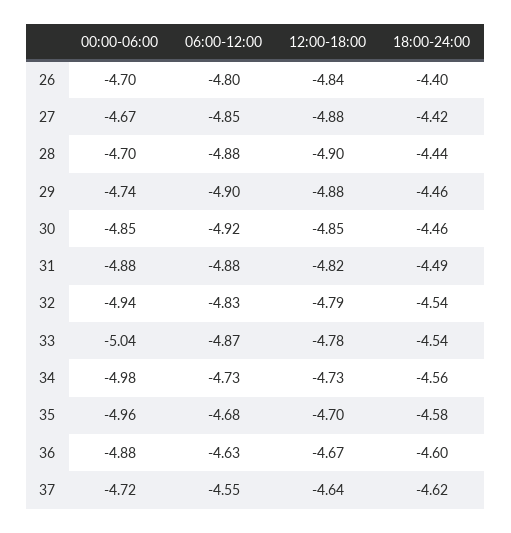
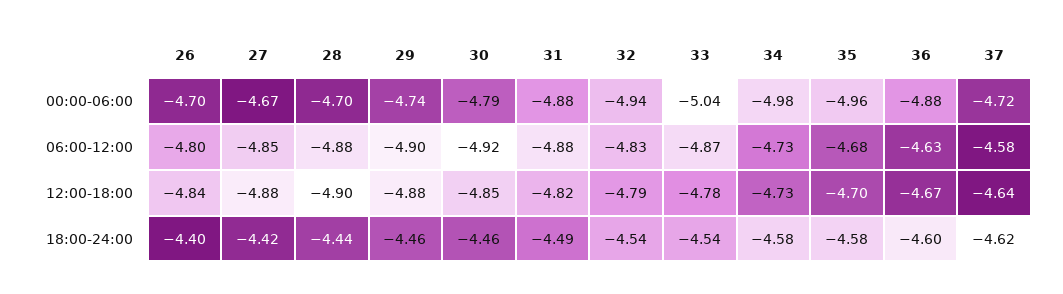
  {
    "00:00-06:00": {
      "26": -4.7,
      "27": -4.67,
      "28": -4.7,
      "29": -4.74,
-     "30": -4.85,
+     "30": -4.79,
      "31": -4.88,
      "32": -4.94,
      "33": -5.04,
      "34": -4.98,
      "35": -4.96,
      "36": -4.88,
      "37": -4.72
    },
    "06:00-12:00": {
      "26": -4.8,
      "27": -4.85,
      "28": -4.88,
      "29": -4.9,
      "30": -4.92,
      "31": -4.88,
      "32": -4.83,
      "33": -4.87,
      "34": -4.73,
      "35": -4.68,
      "36": -4.63,
-     "37": -4.55
+     "37": -4.58
    },
    "12:00-18:00": {
      "26": -4.84,
      "27": -4.88,
      "28": -4.9,
      "29": -4.88,
      "30": -4.85,
      "31": -4.82,
      "32": -4.79,
      "33": -4.78,
      "34": -4.73,
      "35": -4.7,
      "36": -4.67,
      "37": -4.64
    },
    "18:00-24:00": {
      "26": -4.4,
      "27": -4.42,
      "28": -4.44,
      "29": -4.46,
      "30": -4.46,
      "31": -4.49,
      "32": -4.54,
      "33": -4.54,
-     "34": -4.56,
+     "34": -4.58,
      "35": -4.58,
      "36": -4.6,
      "37": -4.62
    }
  }

